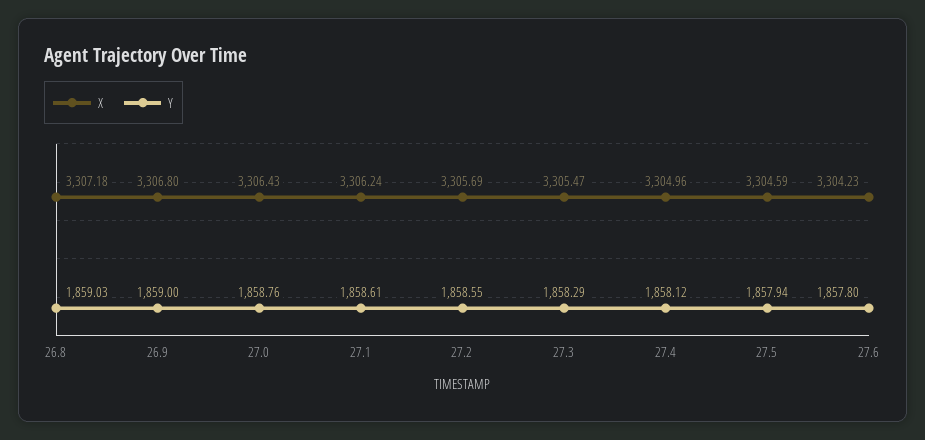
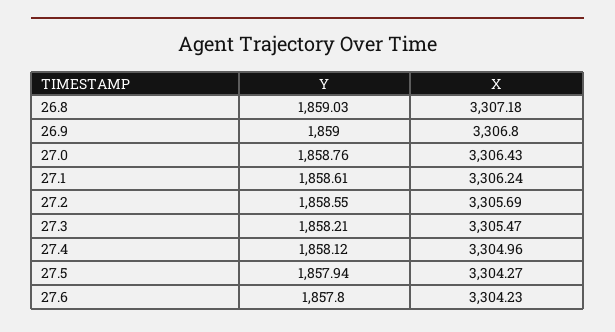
  {
    "X": {
      "26.8": 3307.18,
      "26.9": 3306.8,
      "27.0": 3306.43,
      "27.1": 3306.24,
      "27.2": 3305.69,
      "27.3": 3305.47,
      "27.4": 3304.96,
-     "27.5": 3304.59,
+     "27.5": 3304.27,
      "27.6": 3304.23
    },
    "Y": {
      "26.8": 1859.03,
      "26.9": 1859,
      "27.0": 1858.76,
      "27.1": 1858.61,
      "27.2": 1858.55,
-     "27.3": 1858.29,
+     "27.3": 1858.21,
      "27.4": 1858.12,
      "27.5": 1857.94,
      "27.6": 1857.8
    }
  }

